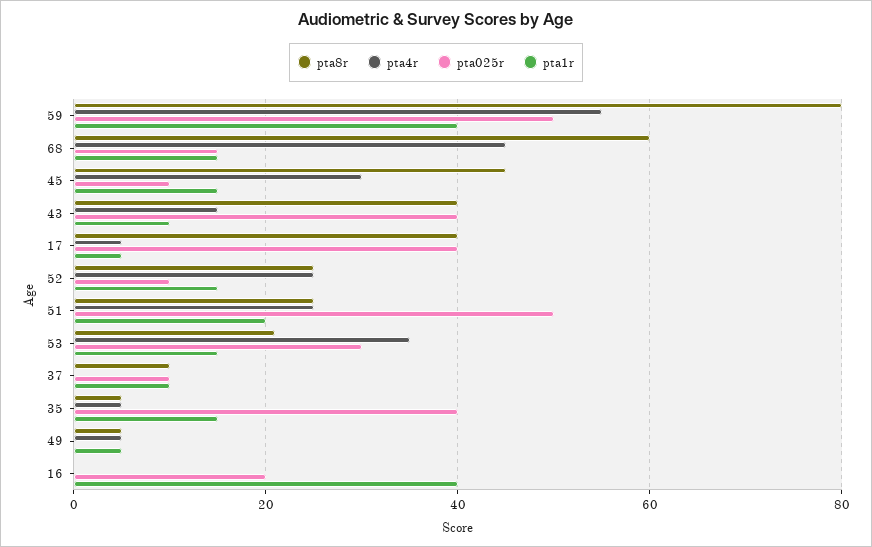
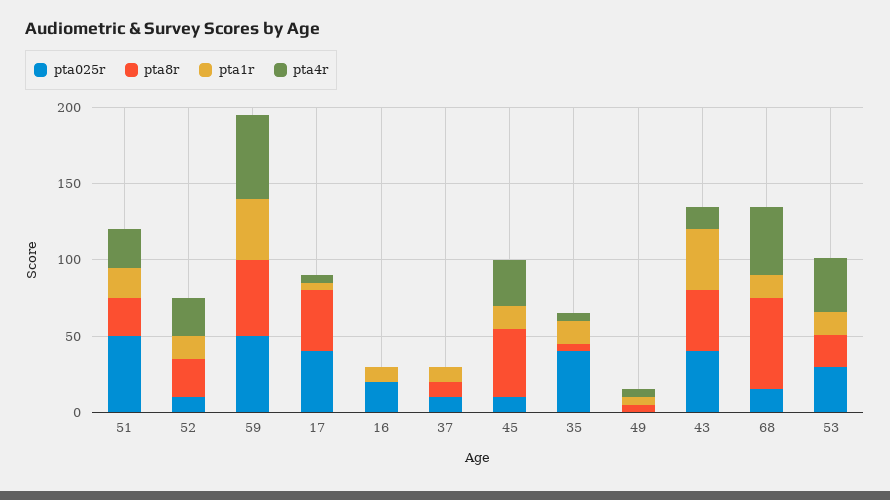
  {
    "pta8r": {
-     "59": 80,
+     "59": 50,
      "68": 60,
      "45": 45,
      "43": 40,
      "17": 40,
      "52": 25,
      "51": 25,
      "53": 20,
      "37": 10,
      "35": 5,
      "49": 5,
      "16": 0
    },
    "pta4r": {
      "59": 55,
      "68": 45,
      "45": 30,
      "43": 15,
      "17": 5,
      "52": 25,
      "51": 25,
      "53": 35,
      "37": 0,
      "35": 5,
      "49": 5,
      "16": 0
    },
    "pta025r": {
      "59": 50,
      "68": 15,
      "45": 10,
      "43": 40,
      "17": 40,
      "52": 10,
      "51": 50,
      "53": 30,
      "37": 10,
      "35": 40,
      "49": 0,
      "16": 20
    },
    "pta1r": {
      "59": 40,
      "68": 15,
      "45": 15,
-     "43": 10,
+     "43": 40,
      "17": 5,
      "52": 15,
      "51": 20,
      "53": 15,
      "37": 10,
      "35": 15,
      "49": 5,
-     "16": 40
+     "16": 10
    }
  }

